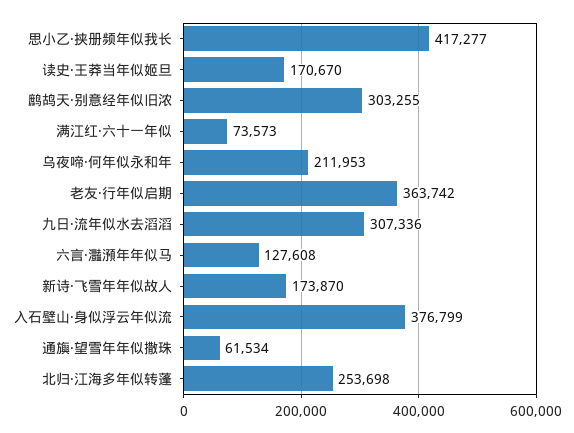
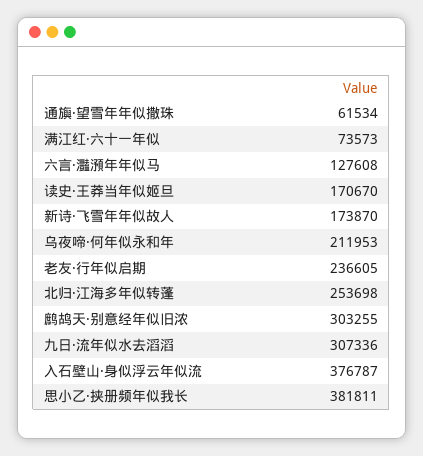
  {
-   "思小乙·挟册频年似我长": 417277,
+   "思小乙·挟册频年似我长": 381811,
    "读史·王莽当年似姬旦": 170670,
    "鹧鸪天·别意经年似旧浓": 303255,
    "满江红·六十一年似": 73573,
    "乌夜啼·何年似永和年": 211953,
-   "老友·行年似启期": 363742,
+   "老友·行年似启期": 236605,
    "九日·流年似水去滔滔": 307336,
    "六言·灩澦年年似马": 127608,
    "新诗·飞雪年年似故人": 173870,
-   "入石壁山·身似浮云年似流": 376799,
+   "入石壁山·身似浮云年似流": 376787,
    "通旟·望雪年年似撒珠": 61534,
    "北归·江海多年似转蓬": 253698
  }

